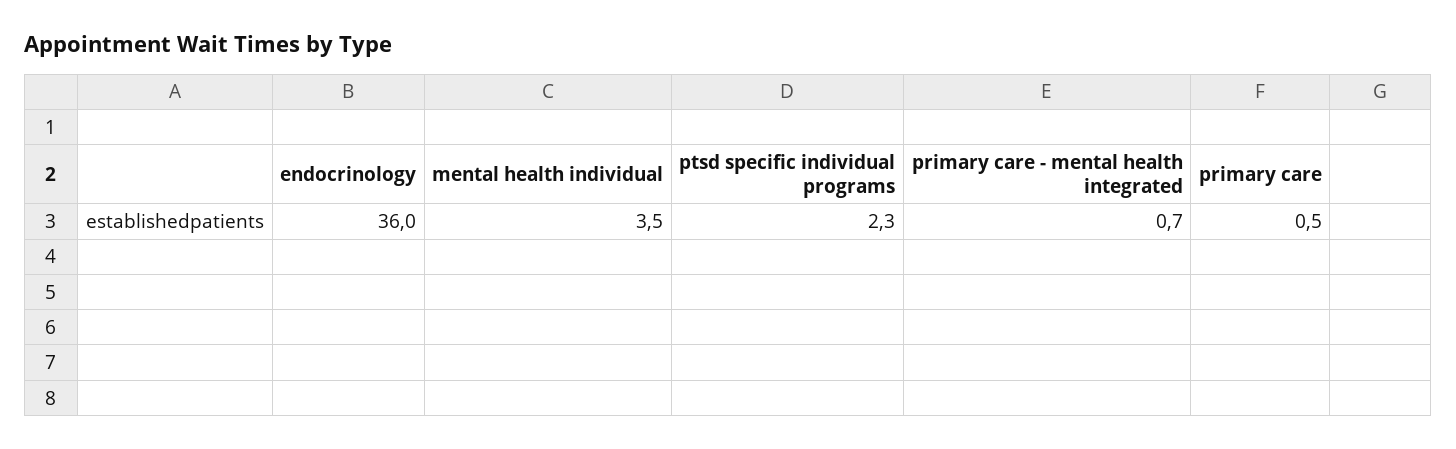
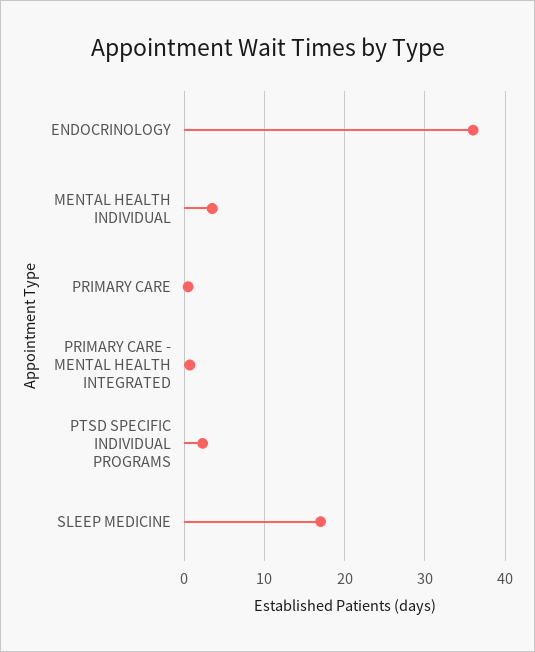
  {
    "endocrinology": 36,
    "mental health individual": 3.5,
    "ptsd specific individual programs": 2.3,
    "primary care - mental health integrated": 0.7,
-   "primary care": 0.5
+   "primary care": 0.5,
+   "SLEEP MEDICINE": 17
  }

